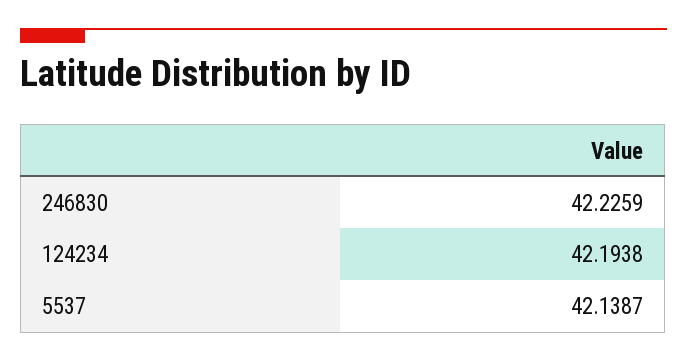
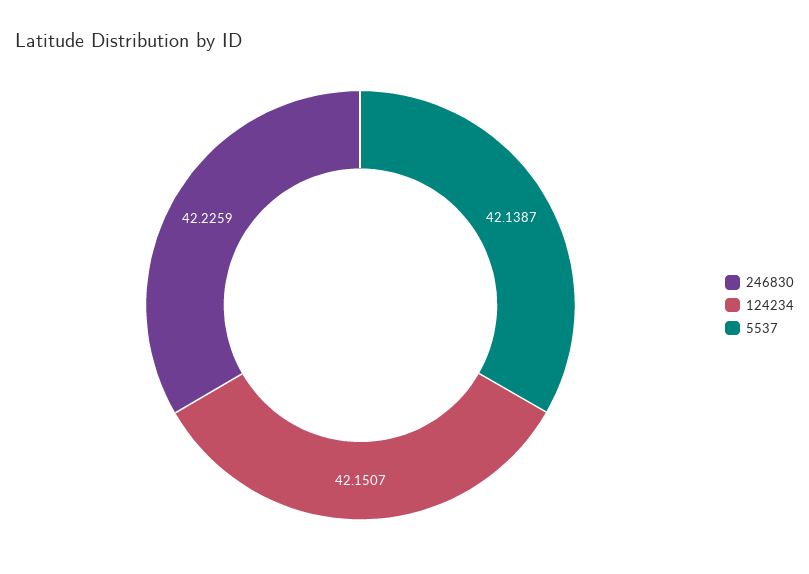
  {
    "246830": 42.2259,
-   "124234": 42.1938,
+   "124234": 42.1507,
    "5537": 42.1387
  }

